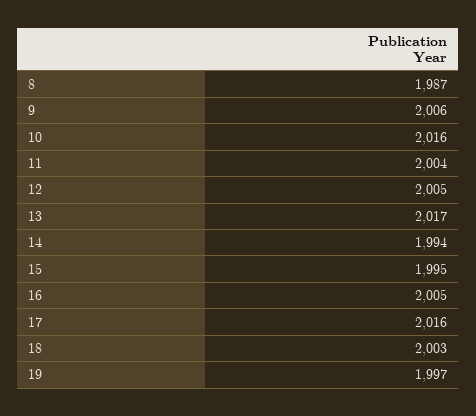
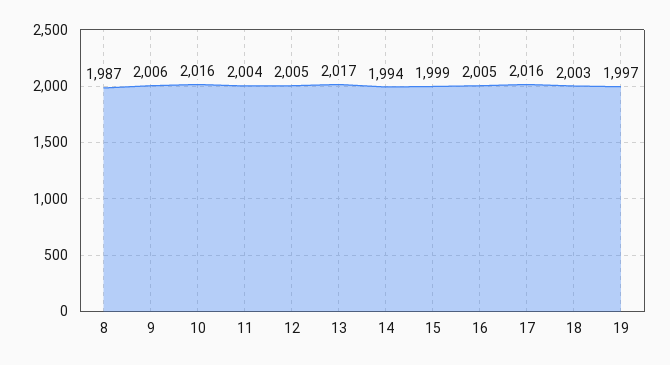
  {
    "8": 1987,
    "9": 2006,
    "10": 2016,
    "11": 2004,
    "12": 2005,
    "13": 2017,
    "14": 1994,
-   "15": 1995,
+   "15": 1999,
    "16": 2005,
    "17": 2016,
    "18": 2003,
    "19": 1997
  }

